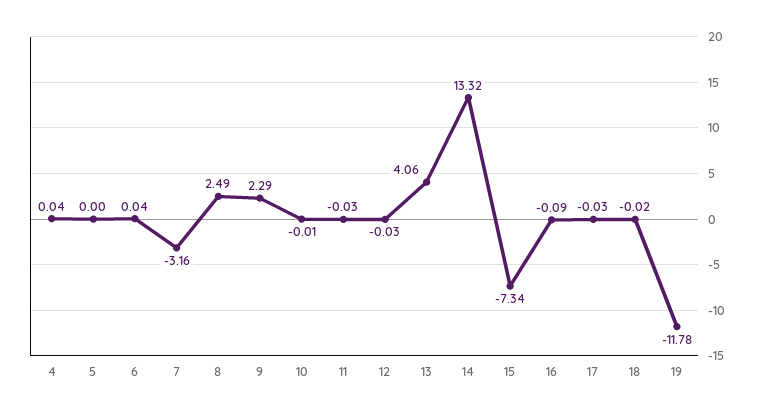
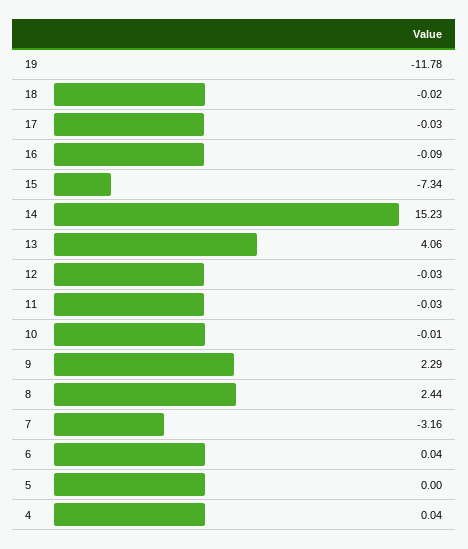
  {
    "4": 0.04,
    "5": 0,
    "6": 0.04,
    "7": -3.16,
-   "8": 2.49,
+   "8": 2.44,
    "9": 2.29,
    "10": -0.01,
    "11": -0.03,
    "12": -0.03,
    "13": 4.06,
-   "14": 13.32,
+   "14": 15.23,
    "15": -7.34,
    "16": -0.09,
    "17": -0.03,
    "18": -0.02,
    "19": -11.78
  }

